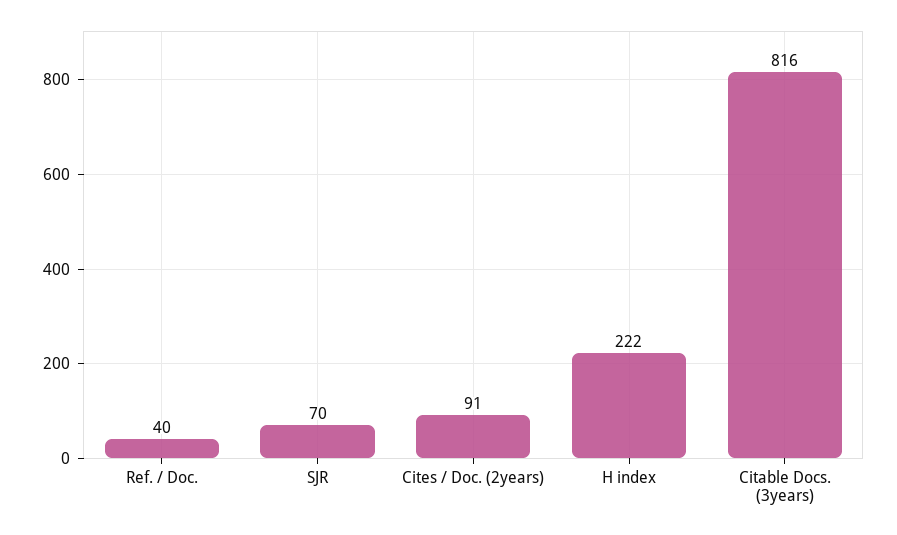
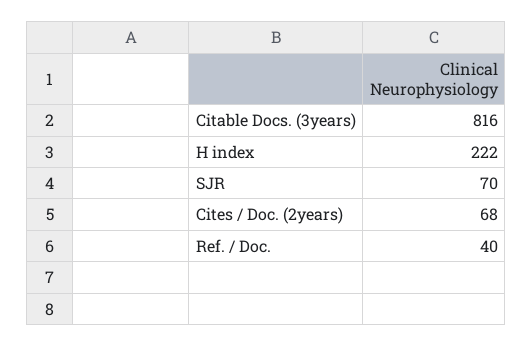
  {
    "Ref. / Doc.": 40,
    "SJR": 70,
-   "Cites / Doc. (2years)": 91,
+   "Cites / Doc. (2years)": 68,
    "H index": 222,
    "Citable Docs. (3years)": 816
  }

